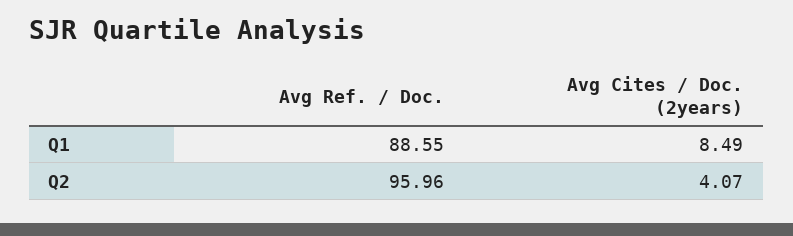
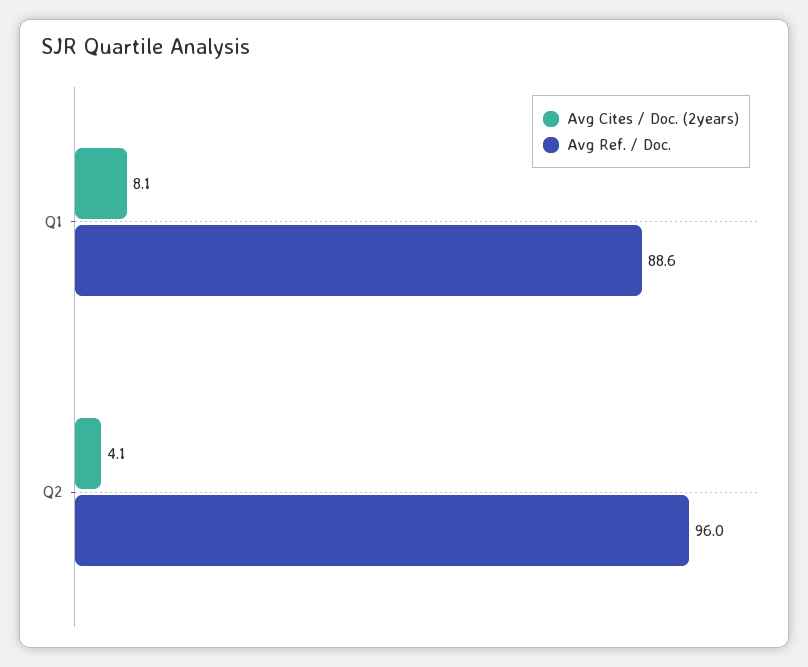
  {
    "Avg Ref. / Doc.": {
      "Q1": 88.55,
      "Q2": 95.96
    },
    "Avg Cites / Doc. (2years)": {
-     "Q1": 8.49,
+     "Q1": 8.1,
      "Q2": 4.07
    }
  }

